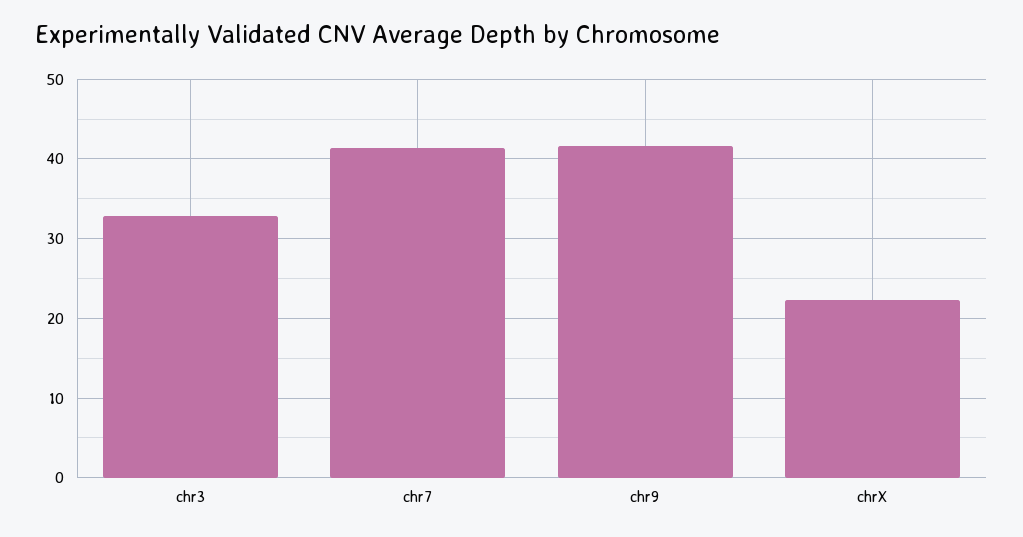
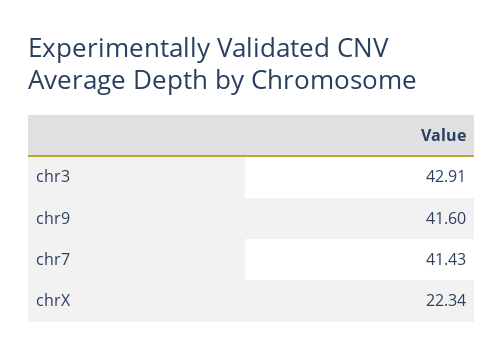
  {
-   "chr3": 33,
+   "chr3": 42.91,
    "chr7": 41.43,
    "chr9": 41.6,
    "chrX": 22.34
  }

